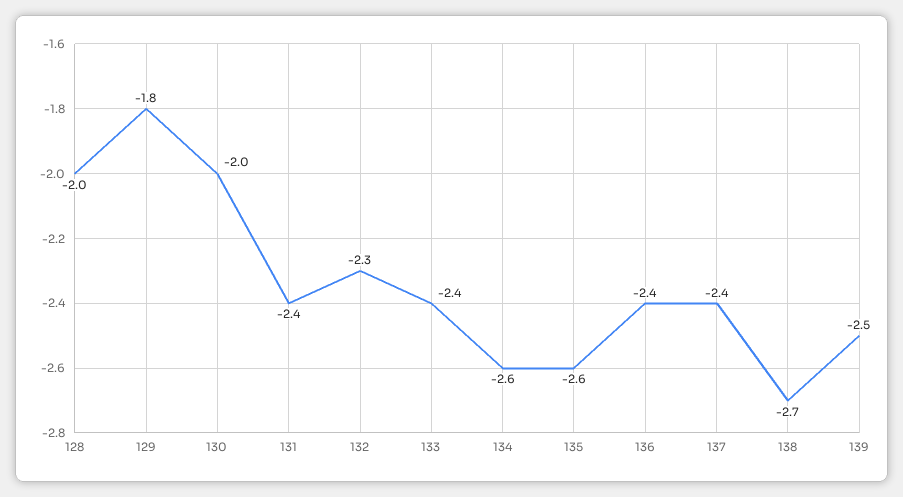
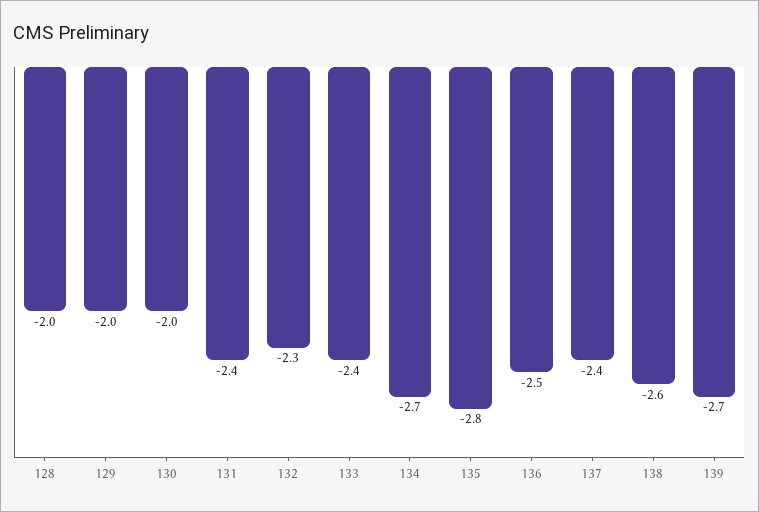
  {
    "128": -2,
-   "129": -1.8,
+   "129": -2,
    "130": -2,
    "131": -2.4,
    "132": -2.3,
    "133": -2.4,
-   "134": -2.6,
+   "134": -2.7,
-   "135": -2.6,
+   "135": -2.8,
-   "136": -2.4,
+   "136": -2.5,
    "137": -2.4,
-   "138": -2.7,
+   "138": -2.6,
-   "139": -2.5
+   "139": -2.7
  }

